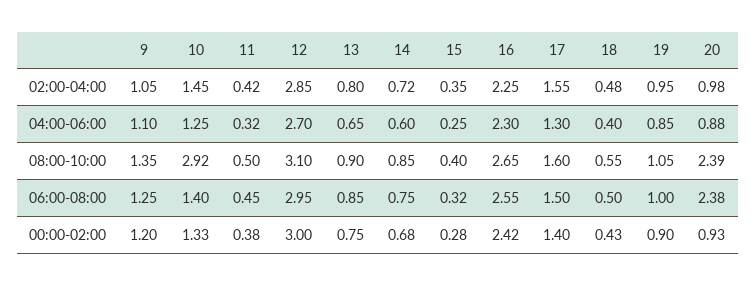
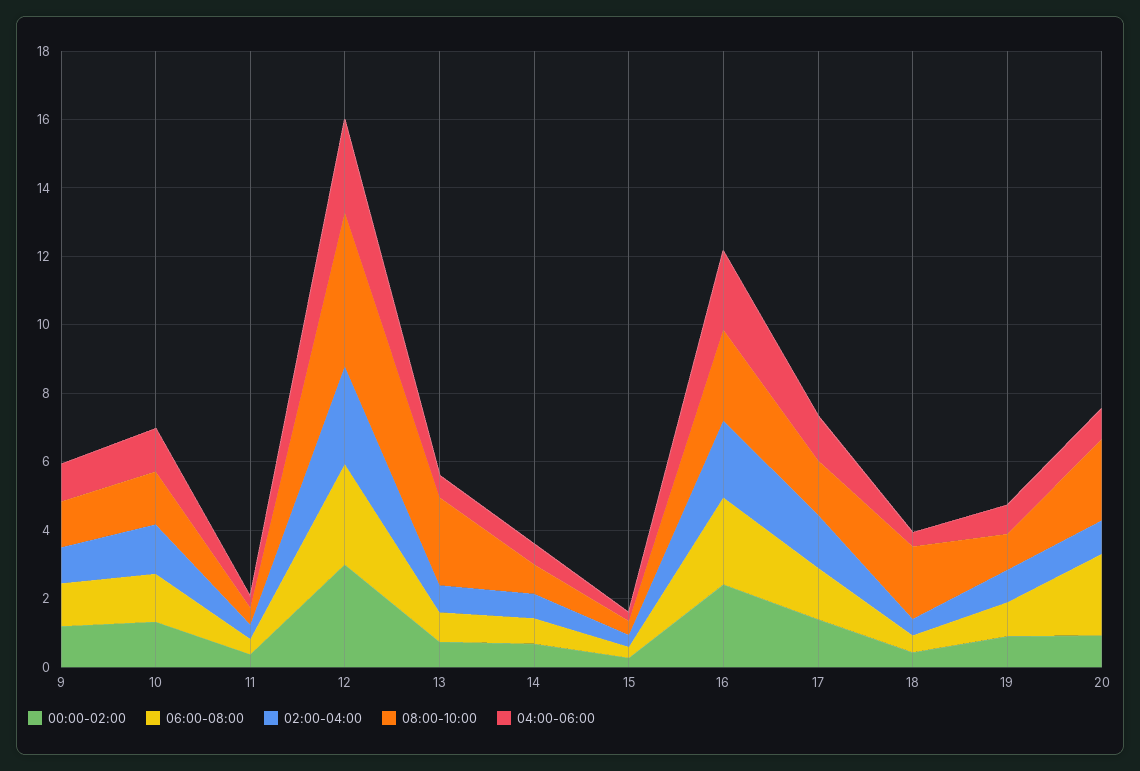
  {
    "02:00-04:00": {
      "9": 1.05,
      "10": 1.45,
      "11": 0.42,
      "12": 2.85,
      "13": 0.8,
      "14": 0.72,
      "15": 0.35,
      "16": 2.25,
      "17": 1.55,
      "18": 0.48,
      "19": 0.95,
      "20": 0.98
    },
    "04:00-06:00": {
      "9": 1.1,
      "10": 1.25,
      "11": 0.32,
      "12": 2.7,
      "13": 0.65,
      "14": 0.6,
      "15": 0.25,
      "16": 2.3,
      "17": 1.3,
      "18": 0.4,
      "19": 0.85,
      "20": 0.88
    },
    "08:00-10:00": {
      "9": 1.35,
-     "10": 2.92,
+     "10": 1.5,
      "11": 0.5,
-     "12": 3.1,
+     "12": 4.5,
-     "13": 0.9,
+     "13": 2.5,
      "14": 0.85,
      "15": 0.4,
      "16": 2.65,
      "17": 1.6,
-     "18": 0.55,
+     "18": 2,
      "19": 1.05,
      "20": 2.39
    },
    "06:00-08:00": {
      "9": 1.25,
      "10": 1.4,
      "11": 0.45,
      "12": 2.95,
      "13": 0.85,
      "14": 0.75,
      "15": 0.32,
      "16": 2.55,
      "17": 1.5,
      "18": 0.5,
      "19": 1,
      "20": 2.38
    },
    "00:00-02:00": {
      "9": 1.2,
      "10": 1.33,
      "11": 0.38,
      "12": 3,
      "13": 0.75,
      "14": 0.68,
      "15": 0.28,
      "16": 2.42,
      "17": 1.4,
      "18": 0.43,
      "19": 0.9,
      "20": 0.93
    }
  }

